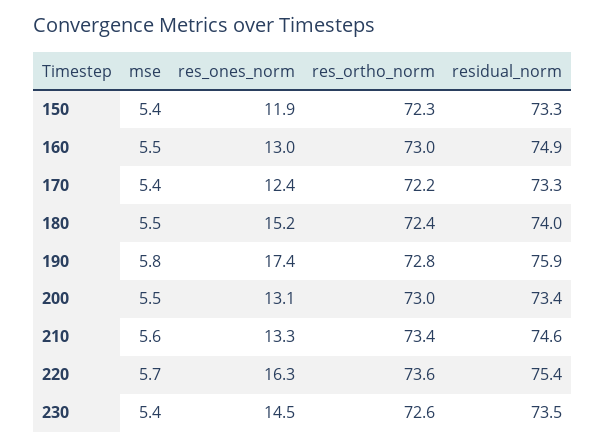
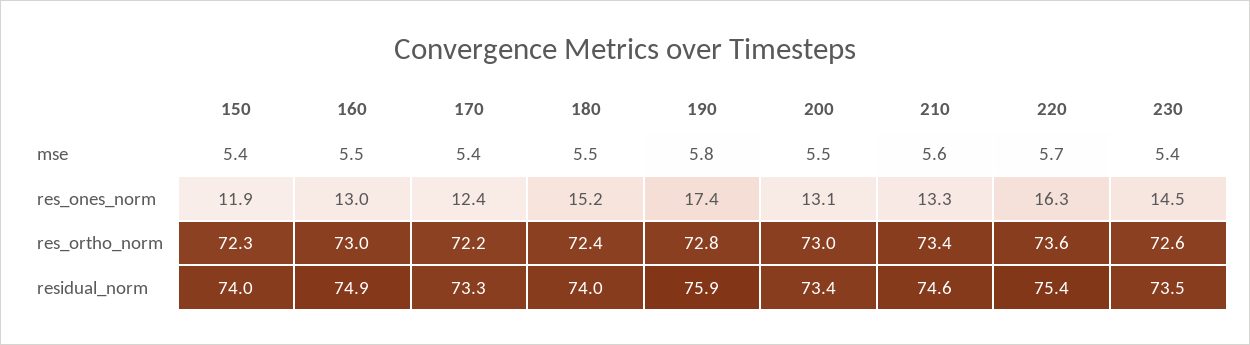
  {
    "mse": {
      "150": 5.4,
      "160": 5.5,
      "170": 5.4,
      "180": 5.5,
      "190": 5.8,
      "200": 5.5,
      "210": 5.6,
      "220": 5.7,
      "230": 5.4
    },
    "res_ones_norm": {
      "150": 11.9,
      "160": 13,
      "170": 12.4,
      "180": 15.2,
      "190": 17.4,
      "200": 13.1,
      "210": 13.3,
      "220": 16.3,
      "230": 14.5
    },
    "res_ortho_norm": {
      "150": 72.3,
      "160": 73,
      "170": 72.2,
      "180": 72.4,
      "190": 72.8,
      "200": 73,
      "210": 73.4,
      "220": 73.6,
      "230": 72.6
    },
    "residual_norm": {
-     "150": 73.3,
+     "150": 74,
      "160": 74.9,
      "170": 73.3,
      "180": 74,
      "190": 75.9,
      "200": 73.4,
      "210": 74.6,
      "220": 75.4,
      "230": 73.5
    }
  }

